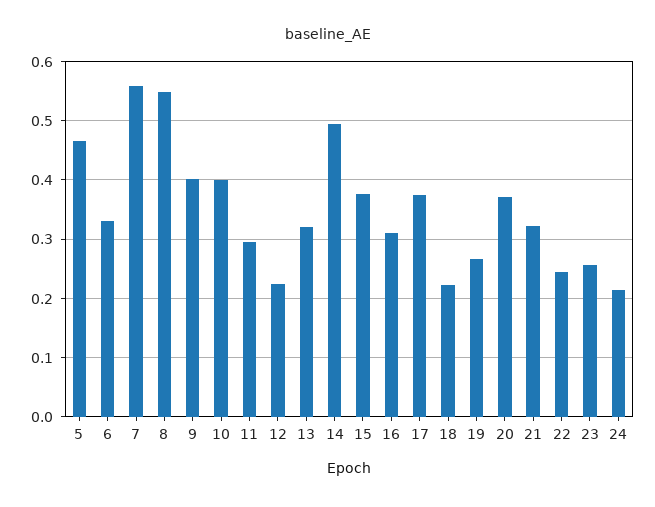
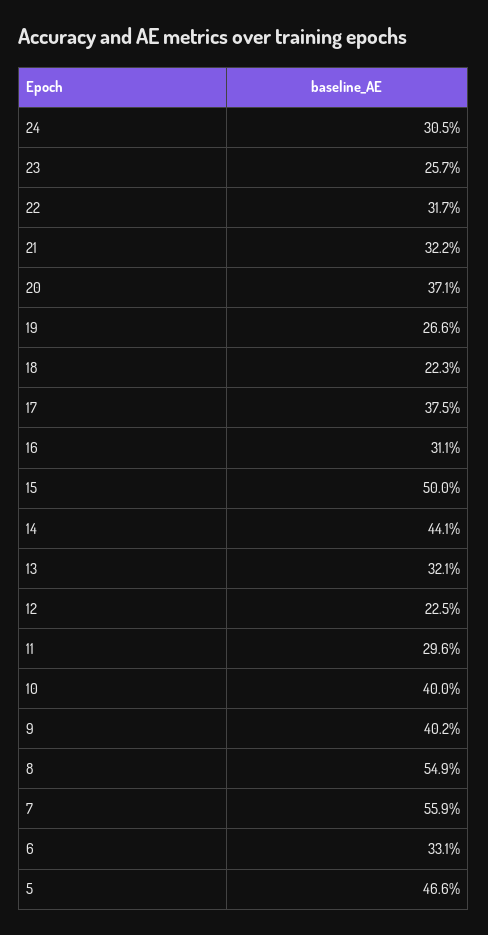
  {
    "5": 0.466,
    "6": 0.331,
    "7": 0.559,
    "8": 0.549,
    "9": 0.402,
    "10": 0.4,
    "11": 0.296,
    "12": 0.225,
    "13": 0.321,
-   "14": 0.5,
+   "14": 0.441,
-   "15": 0.38,
+   "15": 0.5,
    "16": 0.311,
    "17": 0.375,
    "18": 0.223,
    "19": 0.266,
    "20": 0.371,
    "21": 0.322,
-   "22": 0.24,
+   "22": 0.317,
    "23": 0.257,
-   "24": 0.22
+   "24": 0.305
  }

